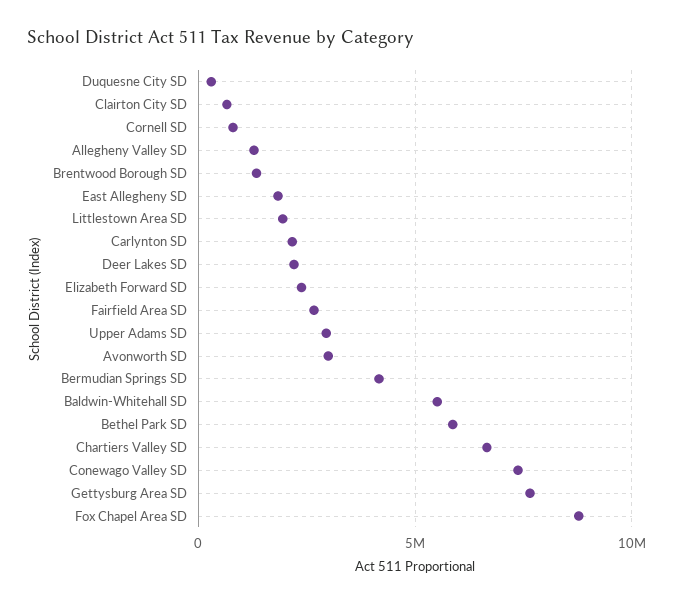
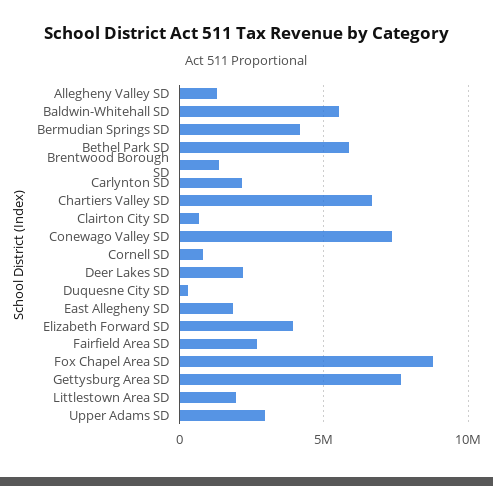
  {
    "Duquesne City SD": 500000,
    "Clairton City SD": 500000,
    "Cornell SD": 1000000,
    "Allegheny Valley SD": 1500000,
    "Brentwood Borough SD": 1500000,
    "East Allegheny SD": 2000000,
    "Littlestown Area SD": 2000000,
    "Carlynton SD": 2000000,
    "Deer Lakes SD": 2000000,
-   "Elizabeth Forward SD": 2500000,
+   "Elizabeth Forward SD": 4000000,
    "Fairfield Area SD": 2500000,
    "Upper Adams SD": 3000000,
-   "Avonworth SD": 3000000,
    "Bermudian Springs SD": 4000000,
    "Baldwin-Whitehall SD": 5500000,
    "Bethel Park SD": 6000000,
    "Chartiers Valley SD": 6500000,
    "Conewago Valley SD": 7500000,
    "Gettysburg Area SD": 7500000,
    "Fox Chapel Area SD": 9000000
  }

